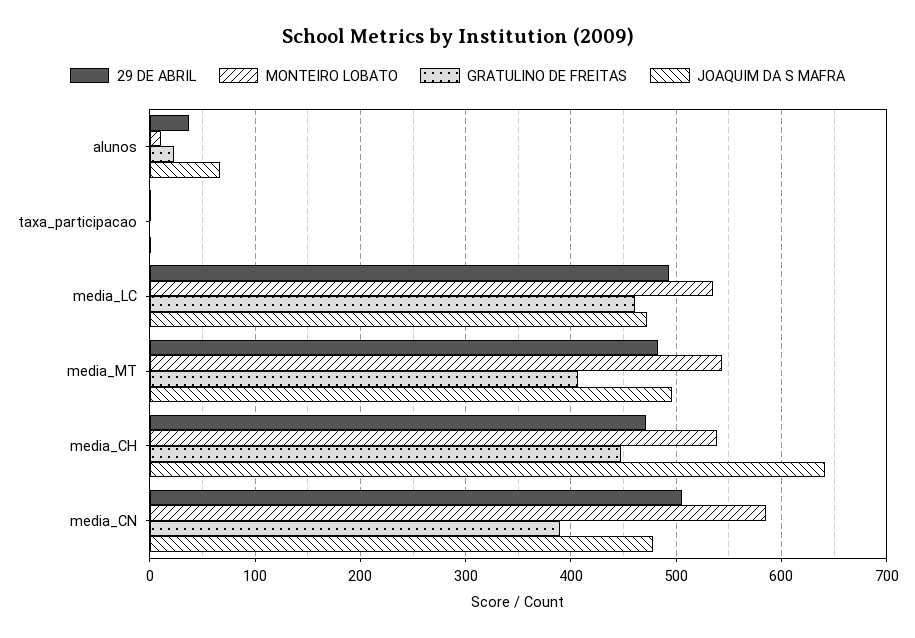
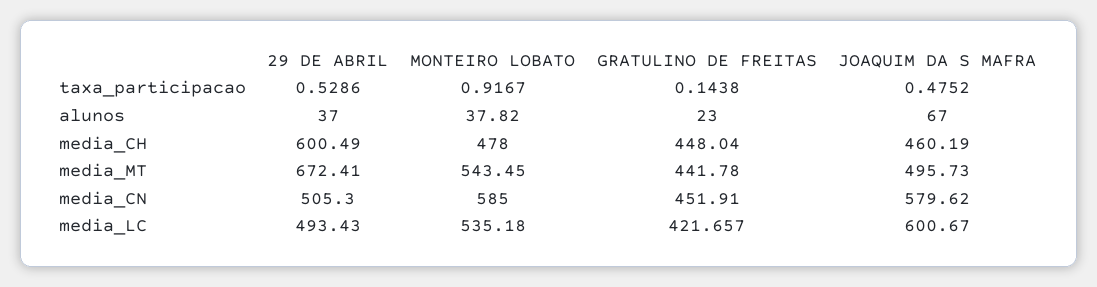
  {
    "29 DE ABRIL": {
      "alunos": 37,
      "taxa_participacao": 0.5286,
      "media_LC": 493.43,
-     "media_MT": 480,
+     "media_MT": 672.41,
-     "media_CH": 470,
+     "media_CH": 600.49,
      "media_CN": 505.3
    },
    "MONTEIRO LOBATO": {
-     "alunos": 10,
+     "alunos": 37.82,
      "taxa_participacao": 0.9167,
      "media_LC": 535.18,
      "media_MT": 543.45,
-     "media_CH": 540,
+     "media_CH": 478,
      "media_CN": 585
    },
    "GRATULINO DE FREITAS": {
      "alunos": 23,
      "taxa_participacao": 0.1438,
-     "media_LC": 460,
+     "media_LC": 421.657,
-     "media_MT": 410,
+     "media_MT": 441.78,
      "media_CH": 448.04,
-     "media_CN": 390
+     "media_CN": 451.91
    },
    "JOAQUIM DA S MAFRA": {
      "alunos": 67,
      "taxa_participacao": 0.4752,
-     "media_LC": 470,
+     "media_LC": 600.67,
      "media_MT": 495.73,
-     "media_CH": 640,
+     "media_CH": 460.19,
-     "media_CN": 480
+     "media_CN": 579.62
    }
  }

